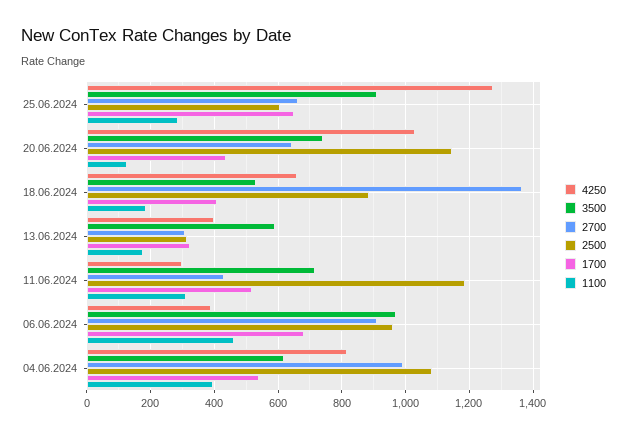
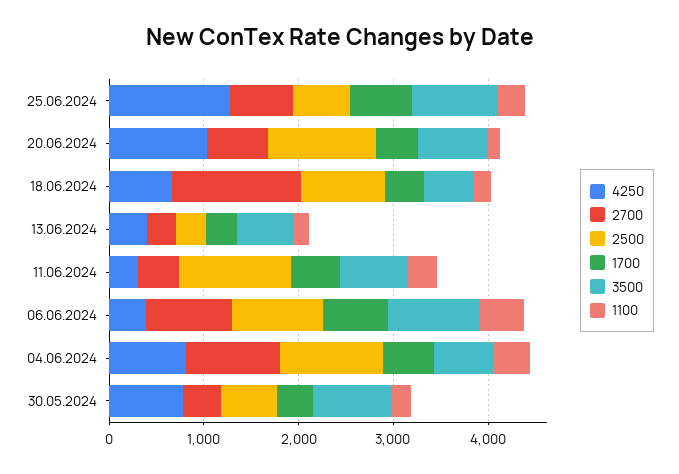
  {
    "4250": {
      "25.06.2024": 1280,
      "20.06.2024": 1040,
      "18.06.2024": 660,
      "13.06.2024": 400,
      "11.06.2024": 300,
      "06.06.2024": 400,
-     "04.06.2024": 820
+     "04.06.2024": 820,
+     "30.05.2024": 800
    },
    "3500": {
      "25.06.2024": 920,
      "20.06.2024": 740,
      "18.06.2024": 540,
      "13.06.2024": 600,
      "11.06.2024": 720,
      "06.06.2024": 980,
-     "04.06.2024": 620
+     "04.06.2024": 620,
+     "30.05.2024": 800
    },
    "2700": {
      "25.06.2024": 660,
      "20.06.2024": 640,
      "18.06.2024": 1360,
      "13.06.2024": 300,
      "11.06.2024": 440,
      "06.06.2024": 900,
-     "04.06.2024": 1000
+     "04.06.2024": 1000,
+     "30.05.2024": 400
    },
    "2500": {
      "25.06.2024": 600,
      "20.06.2024": 1140,
      "18.06.2024": 880,
      "13.06.2024": 320,
      "11.06.2024": 1180,
      "06.06.2024": 960,
-     "04.06.2024": 1080
+     "04.06.2024": 1080,
+     "30.05.2024": 600
    },
    "1700": {
      "25.06.2024": 660,
      "20.06.2024": 440,
      "18.06.2024": 400,
      "13.06.2024": 320,
      "11.06.2024": 520,
      "06.06.2024": 680,
-     "04.06.2024": 540
+     "04.06.2024": 540,
+     "30.05.2024": 400
    },
    "1100": {
      "25.06.2024": 280,
      "20.06.2024": 120,
      "18.06.2024": 180,
      "13.06.2024": 180,
      "11.06.2024": 320,
      "06.06.2024": 460,
-     "04.06.2024": 400
+     "04.06.2024": 400,
+     "30.05.2024": 200
    }
  }

